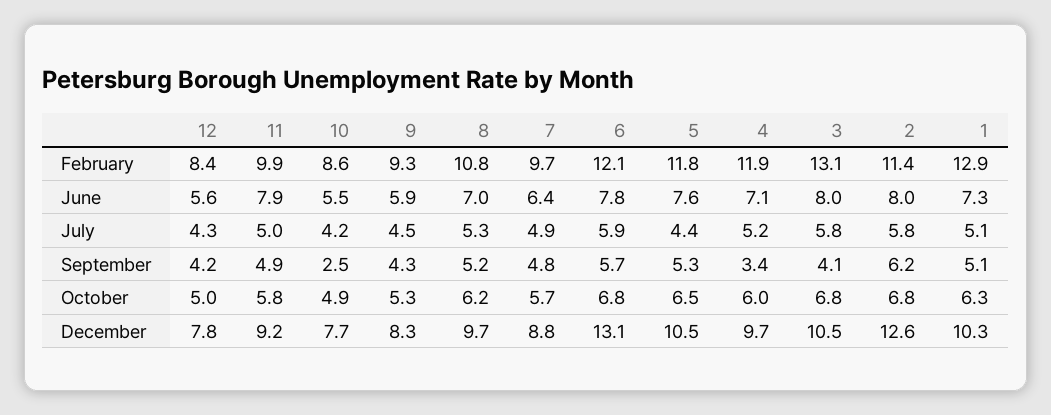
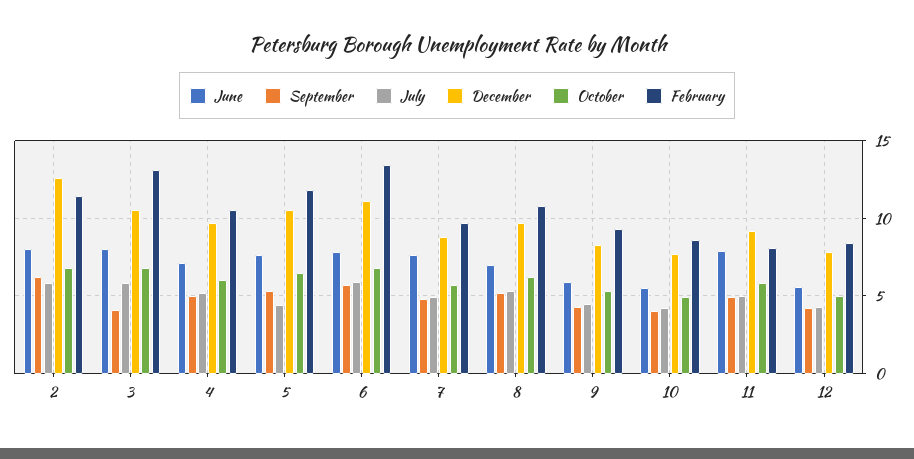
  {
    "February": {
      "12": 8.4,
-     "11": 9.9,
+     "11": 8,
      "10": 8.6,
      "9": 9.3,
      "8": 10.8,
      "7": 9.7,
-     "6": 12.1,
+     "6": 13.5,
      "5": 11.8,
-     "4": 11.9,
+     "4": 10.5,
      "3": 13.1,
-     "2": 11.4,
+     "2": 11.4
-     "1": 12.9
    },
    "June": {
      "12": 5.6,
      "11": 7.9,
      "10": 5.5,
      "9": 5.9,
      "8": 7,
-     "7": 6.4,
+     "7": 7.5,
      "6": 7.8,
      "5": 7.6,
      "4": 7.1,
      "3": 8,
-     "2": 8,
+     "2": 8
-     "1": 7.3
    },
    "July": {
      "12": 4.3,
      "11": 5,
      "10": 4.2,
      "9": 4.5,
      "8": 5.3,
      "7": 4.9,
      "6": 5.9,
      "5": 4.4,
      "4": 5.2,
      "3": 5.8,
-     "2": 5.8,
+     "2": 5.8
-     "1": 5.1
    },
    "September": {
      "12": 4.2,
      "11": 4.9,
-     "10": 2.5,
+     "10": 4,
      "9": 4.3,
      "8": 5.2,
      "7": 4.8,
      "6": 5.7,
      "5": 5.3,
-     "4": 3.4,
+     "4": 5,
      "3": 4.1,
-     "2": 6.2,
+     "2": 6.2
-     "1": 5.1
    },
    "October": {
      "12": 5,
      "11": 5.8,
      "10": 4.9,
      "9": 5.3,
      "8": 6.2,
      "7": 5.7,
      "6": 6.8,
      "5": 6.5,
      "4": 6,
      "3": 6.8,
-     "2": 6.8,
+     "2": 6.8
-     "1": 6.3
    },
    "December": {
      "12": 7.8,
      "11": 9.2,
      "10": 7.7,
      "9": 8.3,
      "8": 9.7,
      "7": 8.8,
-     "6": 13.1,
+     "6": 11,
      "5": 10.5,
      "4": 9.7,
      "3": 10.5,
-     "2": 12.6,
+     "2": 12.6
-     "1": 10.3
    }
  }

